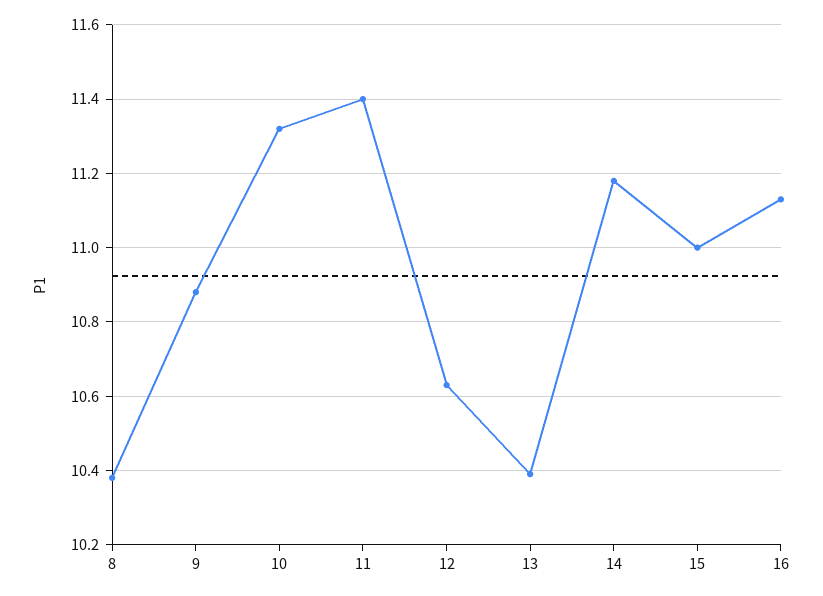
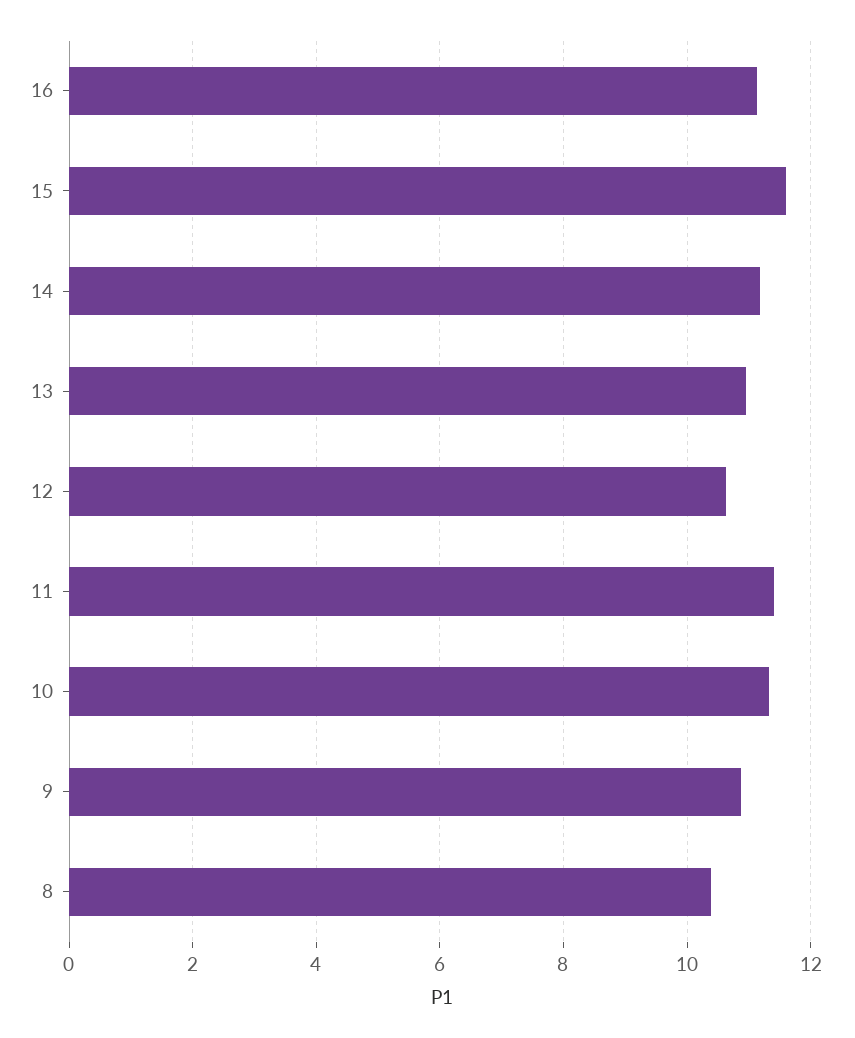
  {
    "8": 10.4,
    "9": 10.9,
    "10": 11.3,
    "11": 11.4,
    "12": 10.65,
-   "13": 10.4,
+   "13": 11,
    "14": 11.2,
-   "15": 11,
+   "15": 11.6,
    "16": 11.15
  }

